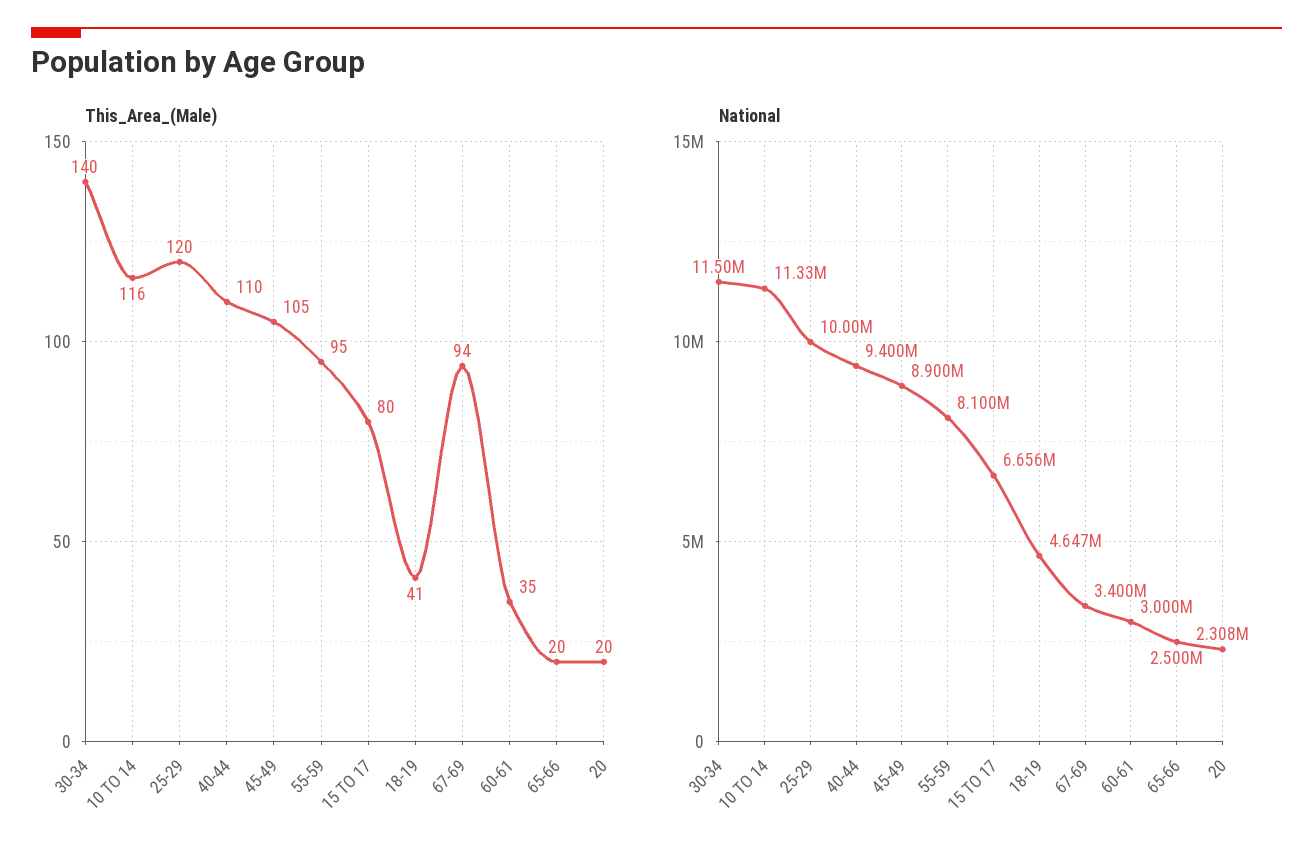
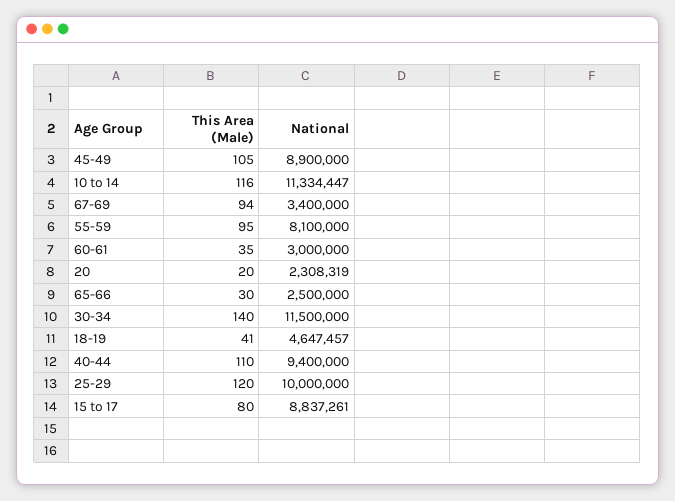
  {
    "This_Area_(Male)": {
      "30-34": 140,
      "10 TO 14": 116,
      "25-29": 120,
      "40-44": 110,
      "45-49": 105,
      "55-59": 95,
      "15 TO 17": 80,
      "18-19": 41,
      "67-69": 94,
      "60-61": 35,
-     "65-66": 20,
+     "65-66": 30,
      "20": 20
    },
    "National": {
      "30-34": 11500000,
      "10 TO 14": 11334447,
      "25-29": 10000000,
      "40-44": 9400000,
      "45-49": 8900000,
      "55-59": 8100000,
-     "15 TO 17": 6656000,
+     "15 TO 17": 8837261,
      "18-19": 4647457,
      "67-69": 3400000,
      "60-61": 3000000,
      "65-66": 2500000,
      "20": 2308319
    }
  }

